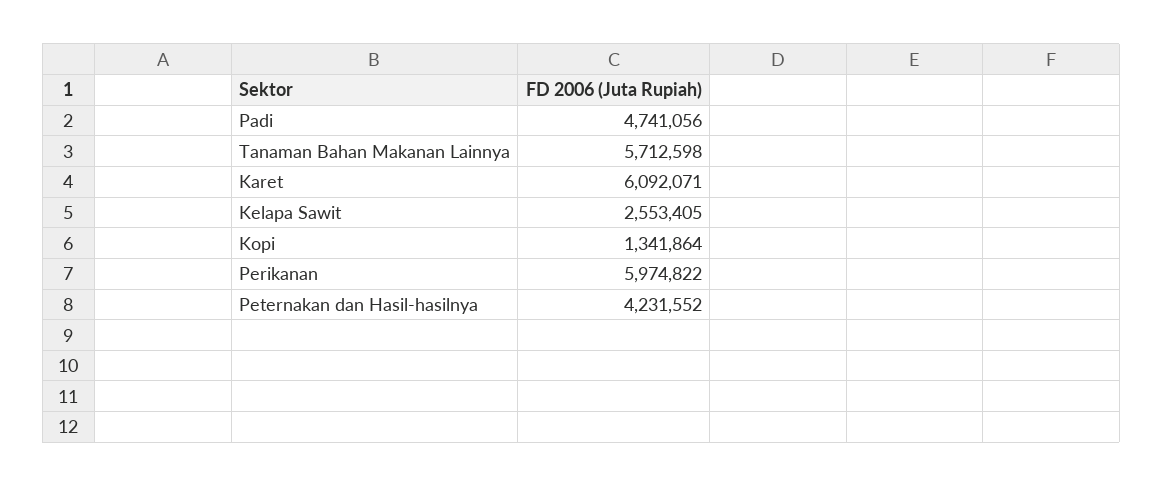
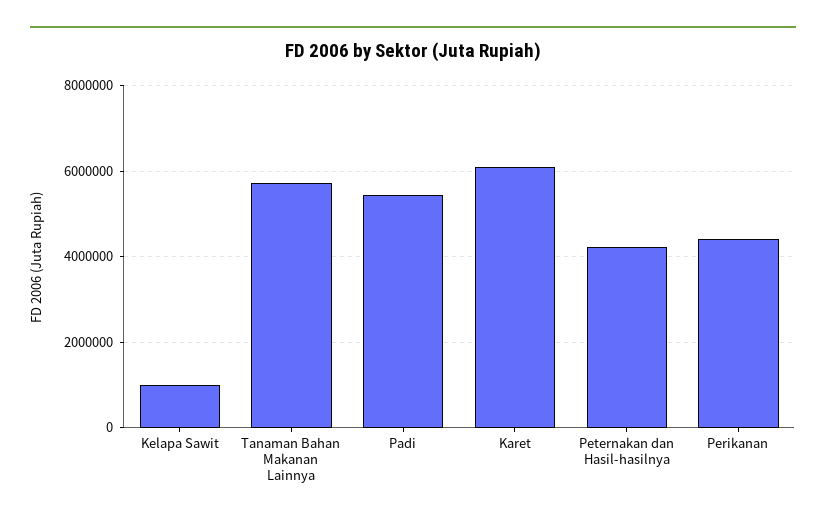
  {
-   "Padi": 4741056,
+   "Padi": 5400000,
    "Tanaman Bahan Makanan Lainnya": 5712598,
    "Karet": 6092071,
-   "Kelapa Sawit": 2553405,
+   "Kelapa Sawit": 1000000,
-   "Kopi": 1341864,
-   "Perikanan": 5974822,
+   "Perikanan": 4400000,
    "Peternakan dan Hasil-hasilnya": 4231552
  }

